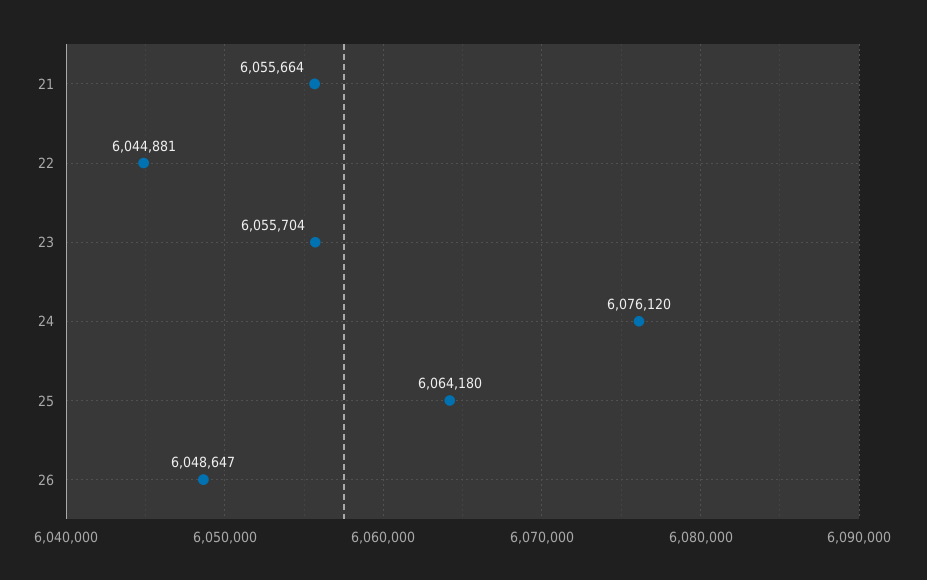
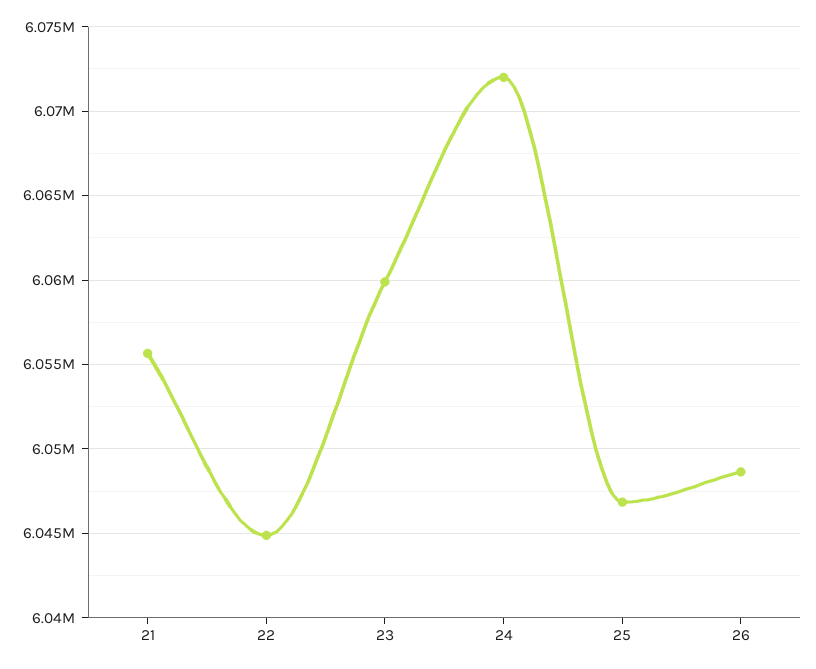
  {
    "21": 6055664,
    "22": 6044881,
-   "23": 6055704,
+   "23": 6060000,
-   "24": 6076120,
+   "24": 6072000,
-   "25": 6064180,
+   "25": 6047000,
    "26": 6048647
  }

